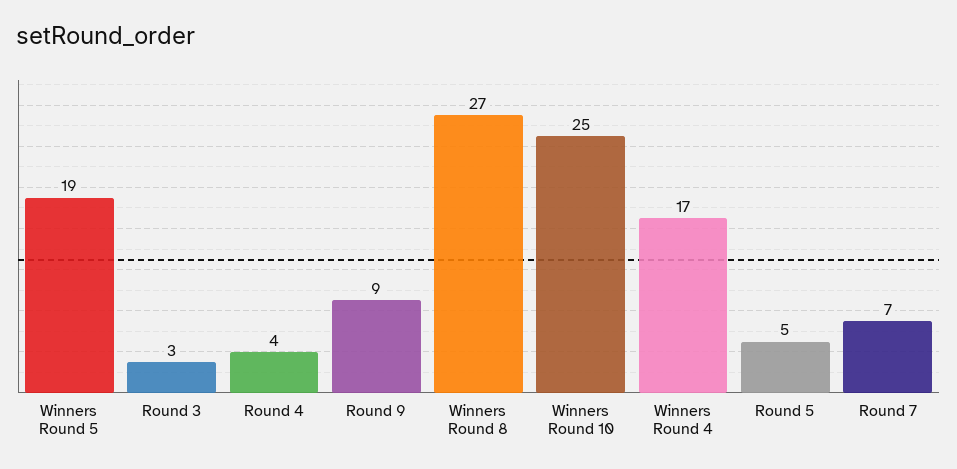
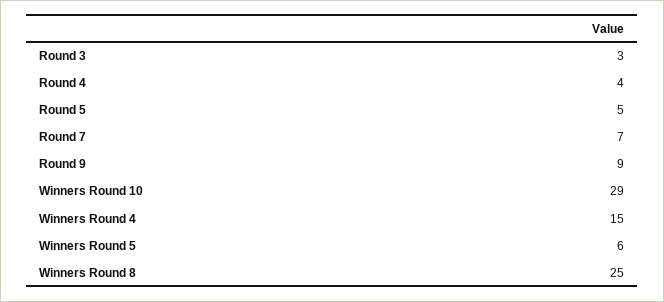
  {
-   "Winners Round 5": 19,
+   "Winners Round 5": 6,
    "Round 3": 3,
    "Round 4": 4,
    "Round 9": 9,
-   "Winners Round 8": 27,
+   "Winners Round 8": 25,
-   "Winners Round 10": 25,
+   "Winners Round 10": 29,
-   "Winners Round 4": 17,
+   "Winners Round 4": 15,
    "Round 5": 5,
    "Round 7": 7
  }

